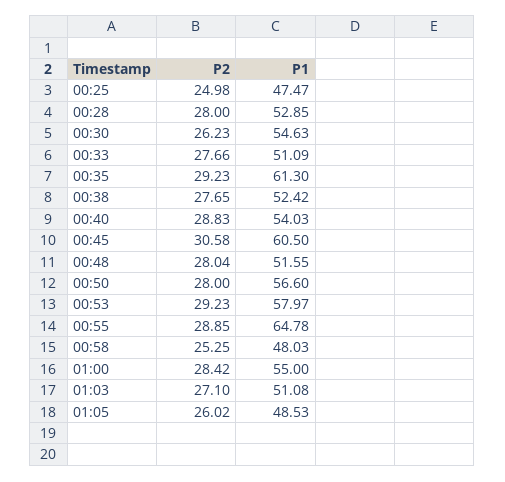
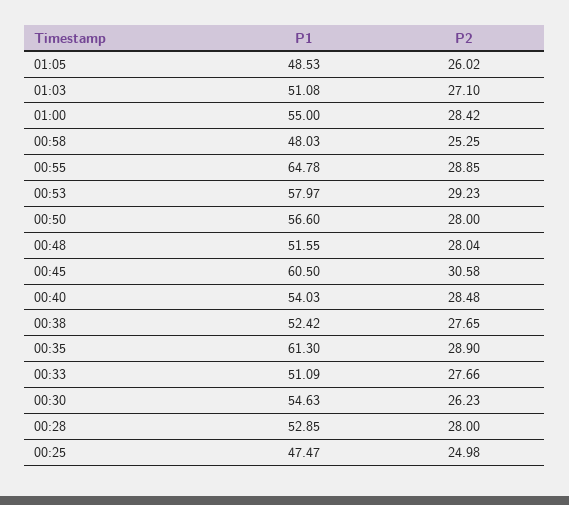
  {
    "P2": {
      "00:25": 24.98,
      "00:28": 28,
      "00:30": 26.23,
      "00:33": 27.66,
-     "00:35": 29.23,
+     "00:35": 28.9,
      "00:38": 27.65,
-     "00:40": 28.83,
+     "00:40": 28.48,
      "00:45": 30.58,
      "00:48": 28.04,
      "00:50": 28,
      "00:53": 29.23,
      "00:55": 28.85,
      "00:58": 25.25,
      "01:00": 28.42,
      "01:03": 27.1,
      "01:05": 26.02
    },
    "P1": {
      "00:25": 47.47,
      "00:28": 52.85,
      "00:30": 54.63,
      "00:33": 51.09,
      "00:35": 61.3,
      "00:38": 52.42,
      "00:40": 54.03,
      "00:45": 60.5,
      "00:48": 51.55,
      "00:50": 56.6,
      "00:53": 57.97,
      "00:55": 64.78,
      "00:58": 48.03,
      "01:00": 55,
      "01:03": 51.08,
      "01:05": 48.53
    }
  }

